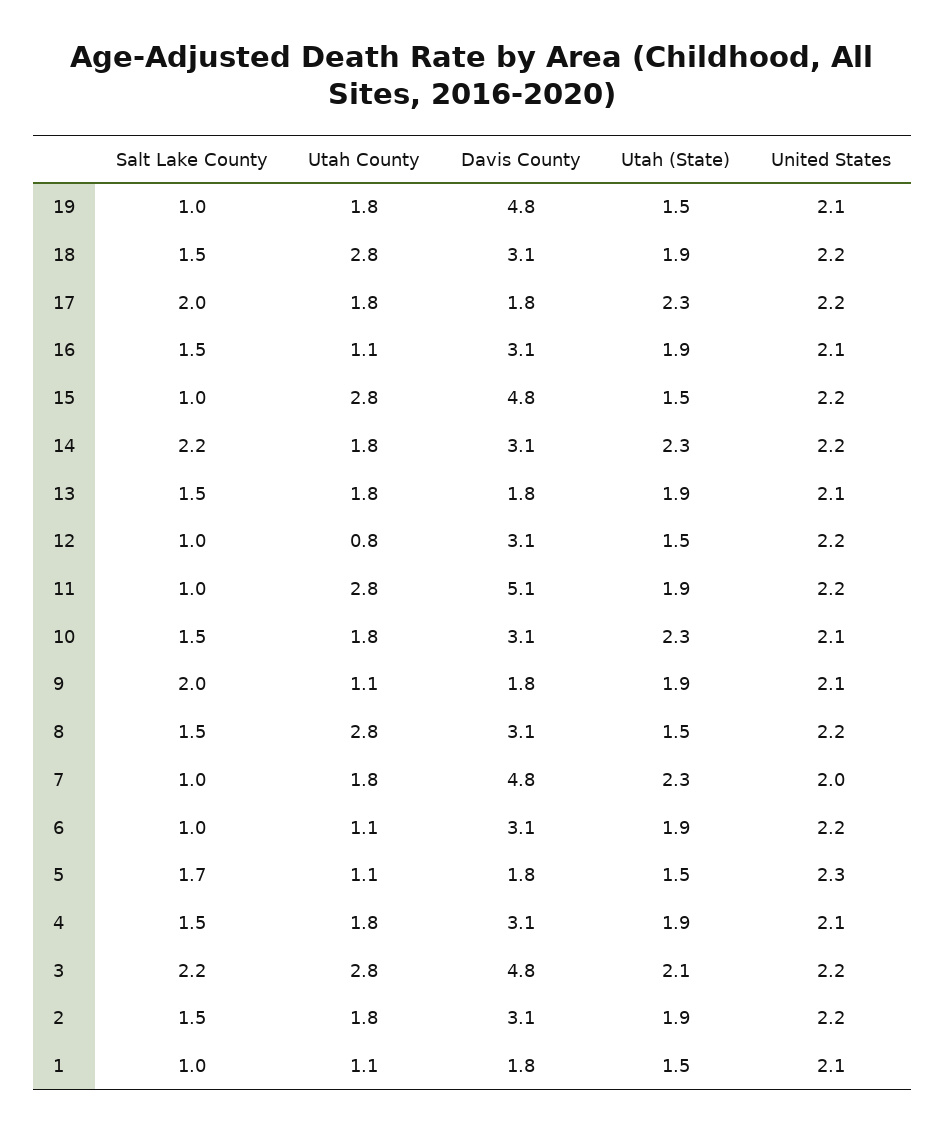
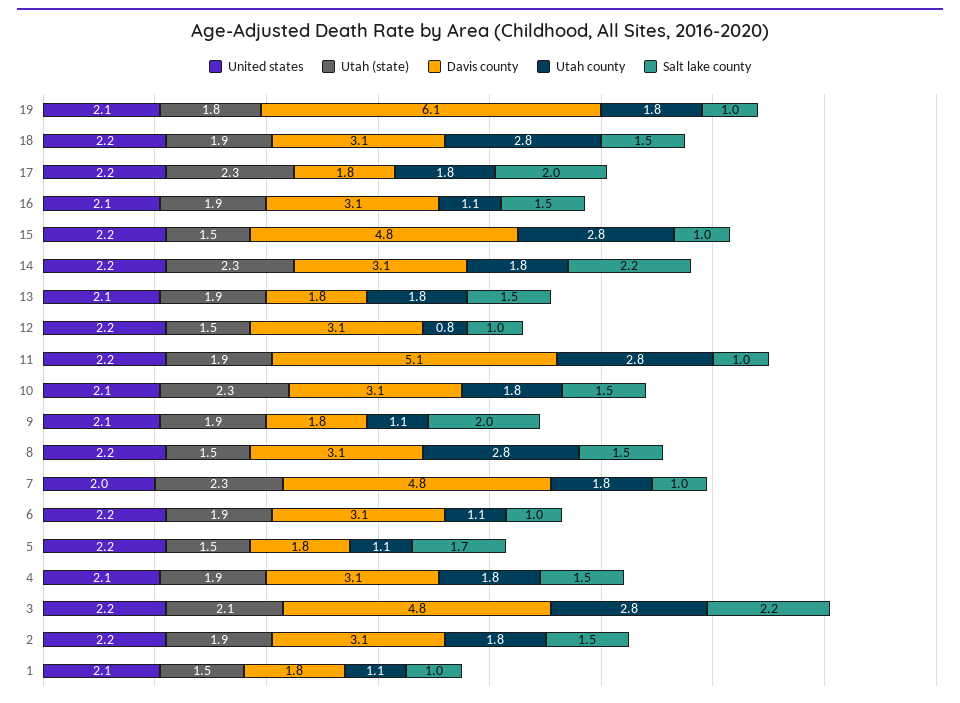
  {
    "Salt Lake County": {
      "19": 1,
      "18": 1.5,
      "17": 2,
      "16": 1.5,
      "15": 1,
      "14": 2.2,
      "13": 1.5,
      "12": 1,
      "11": 1,
      "10": 1.5,
      "9": 2,
      "8": 1.5,
      "7": 1,
      "6": 1,
      "5": 1.7,
      "4": 1.5,
      "3": 2.2,
      "2": 1.5,
      "1": 1
    },
    "Utah County": {
      "19": 1.8,
      "18": 2.8,
      "17": 1.8,
      "16": 1.1,
      "15": 2.8,
      "14": 1.8,
      "13": 1.8,
      "12": 0.8,
      "11": 2.8,
      "10": 1.8,
      "9": 1.1,
      "8": 2.8,
      "7": 1.8,
      "6": 1.1,
      "5": 1.1,
      "4": 1.8,
      "3": 2.8,
      "2": 1.8,
      "1": 1.1
    },
    "Davis County": {
-     "19": 4.8,
+     "19": 6.1,
      "18": 3.1,
      "17": 1.8,
      "16": 3.1,
      "15": 4.8,
      "14": 3.1,
      "13": 1.8,
      "12": 3.1,
      "11": 5.1,
      "10": 3.1,
      "9": 1.8,
      "8": 3.1,
      "7": 4.8,
      "6": 3.1,
      "5": 1.8,
      "4": 3.1,
      "3": 4.8,
      "2": 3.1,
      "1": 1.8
    },
    "Utah (State)": {
-     "19": 1.5,
+     "19": 1.8,
      "18": 1.9,
      "17": 2.3,
      "16": 1.9,
      "15": 1.5,
      "14": 2.3,
      "13": 1.9,
      "12": 1.5,
      "11": 1.9,
      "10": 2.3,
      "9": 1.9,
      "8": 1.5,
      "7": 2.3,
      "6": 1.9,
      "5": 1.5,
      "4": 1.9,
      "3": 2.1,
      "2": 1.9,
      "1": 1.5
    },
    "United States": {
      "19": 2.1,
      "18": 2.2,
      "17": 2.2,
      "16": 2.1,
      "15": 2.2,
      "14": 2.2,
      "13": 2.1,
      "12": 2.2,
      "11": 2.2,
      "10": 2.1,
      "9": 2.1,
      "8": 2.2,
      "7": 2,
      "6": 2.2,
-     "5": 2.3,
+     "5": 2.2,
      "4": 2.1,
      "3": 2.2,
      "2": 2.2,
      "1": 2.1
    }
  }

